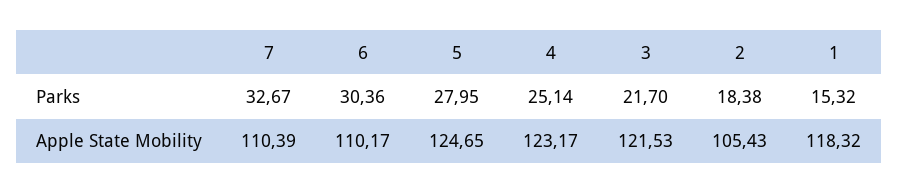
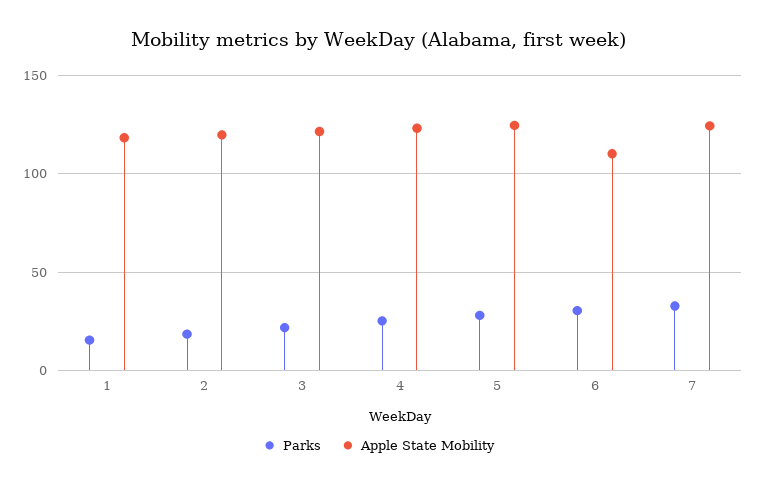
  {
    "Parks": {
      "7": 32.67,
      "6": 30.36,
      "5": 27.95,
      "4": 25.14,
      "3": 21.7,
      "2": 18.38,
      "1": 15.32
    },
    "Apple State Mobility": {
-     "7": 110.39,
+     "7": 125,
      "6": 110.17,
      "5": 124.65,
      "4": 123.17,
      "3": 121.53,
-     "2": 105.43,
+     "2": 120,
      "1": 118.32
    }
  }

